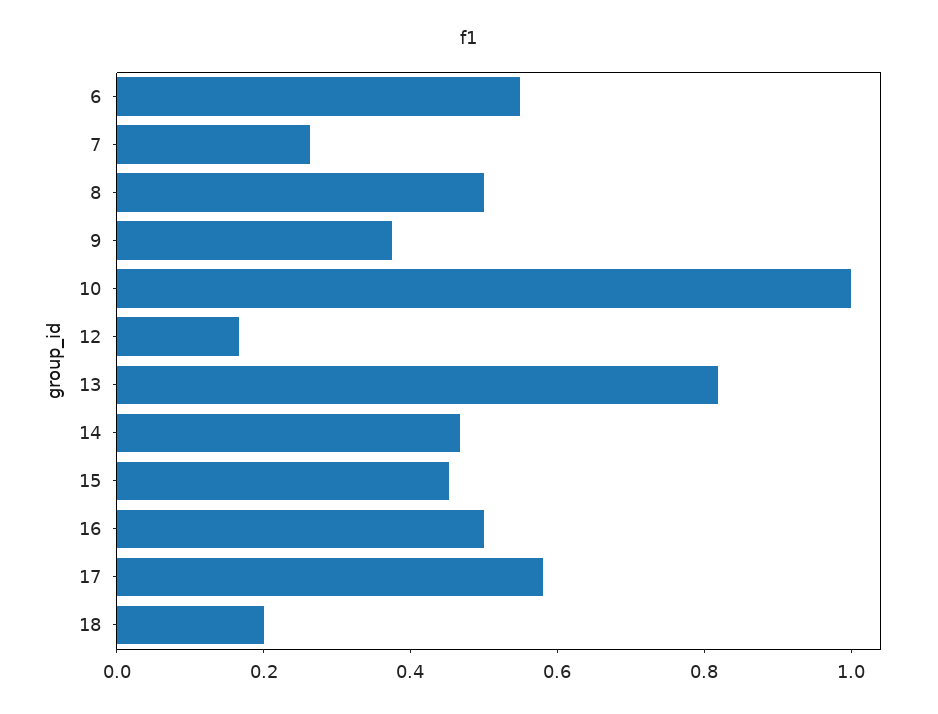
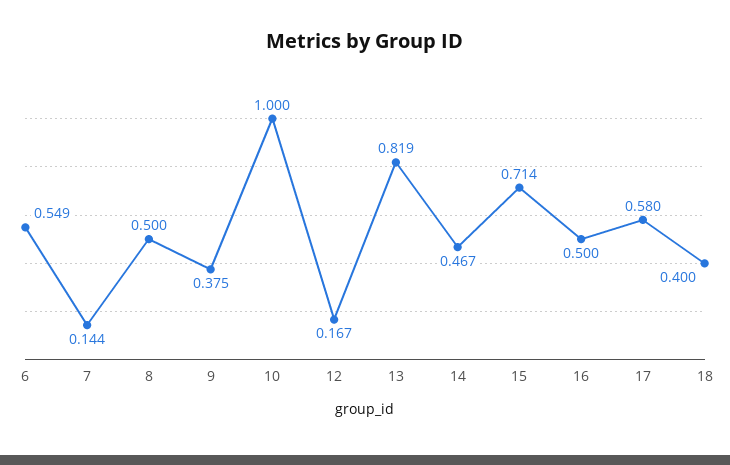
  {
    "6": 0.549,
-   "7": 0.25,
+   "7": 0.144,
    "8": 0.5,
    "9": 0.375,
    "10": 1,
    "12": 0.167,
    "13": 0.819,
    "14": 0.467,
-   "15": 0.45,
+   "15": 0.714,
    "16": 0.5,
    "17": 0.58,
-   "18": 0.2
+   "18": 0.4
  }

